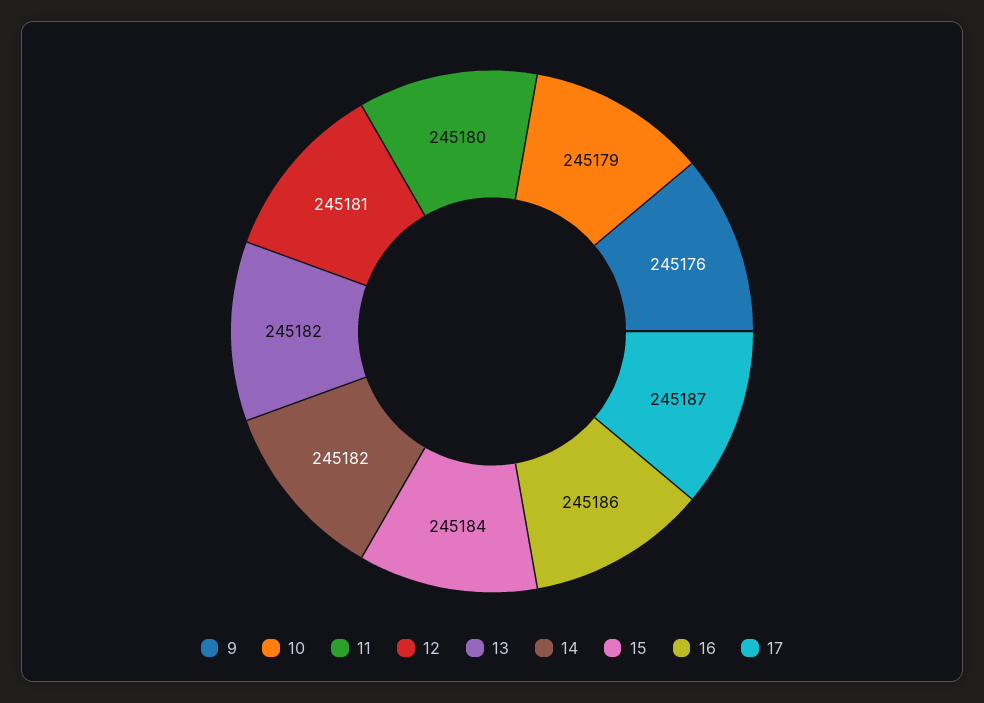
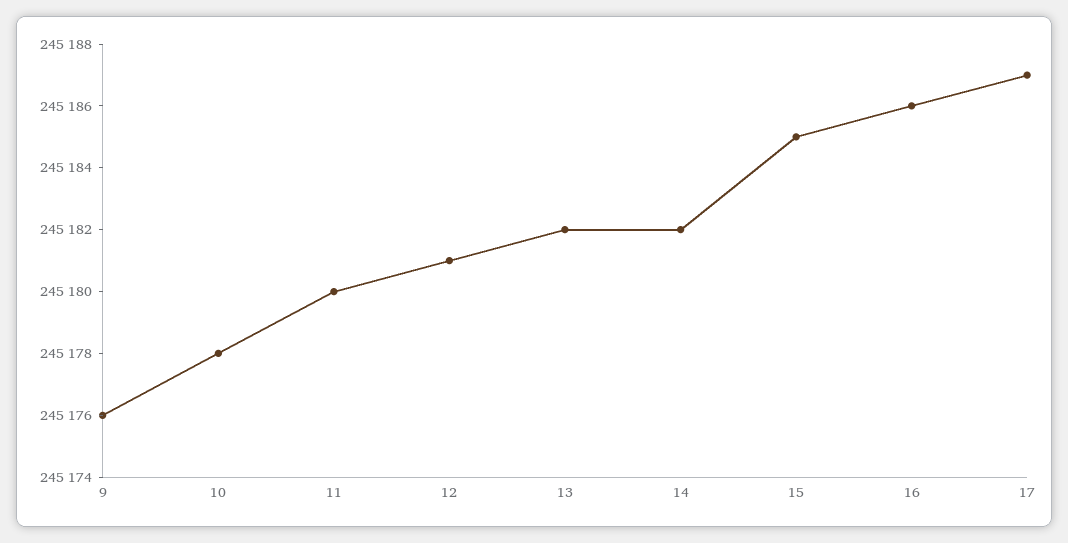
  {
    "9": 245176,
-   "10": 245179,
+   "10": 245178,
    "11": 245180,
    "12": 245181,
    "13": 245182,
    "14": 245182,
-   "15": 245184,
+   "15": 245185,
    "16": 245186,
    "17": 245187
  }

